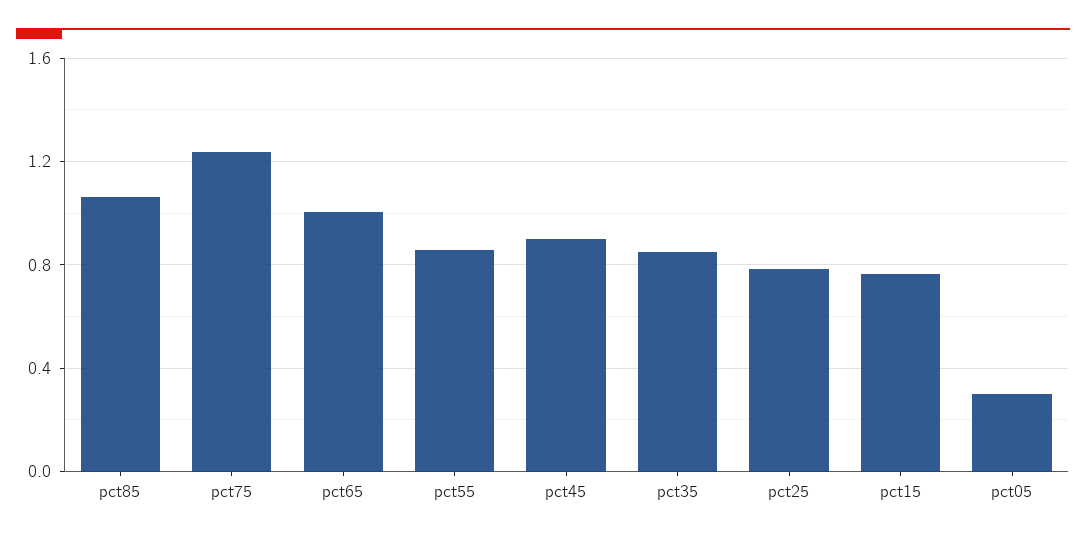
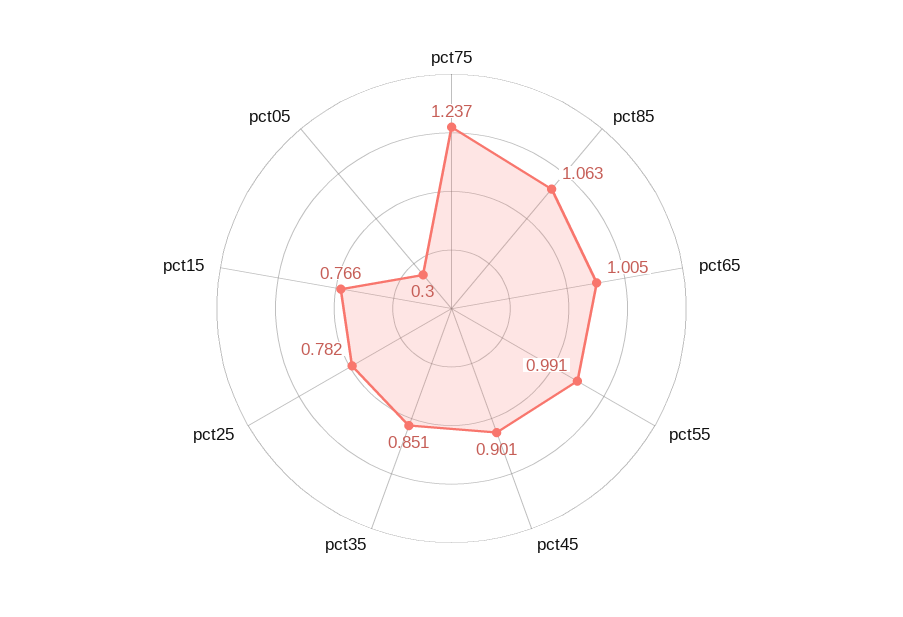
  {
    "pct85": 1.063,
    "pct75": 1.237,
    "pct65": 1.005,
-   "pct55": 0.85,
+   "pct55": 0.991,
    "pct45": 0.901,
    "pct35": 0.851,
    "pct25": 0.782,
    "pct15": 0.766,
    "pct05": 0.3
  }

